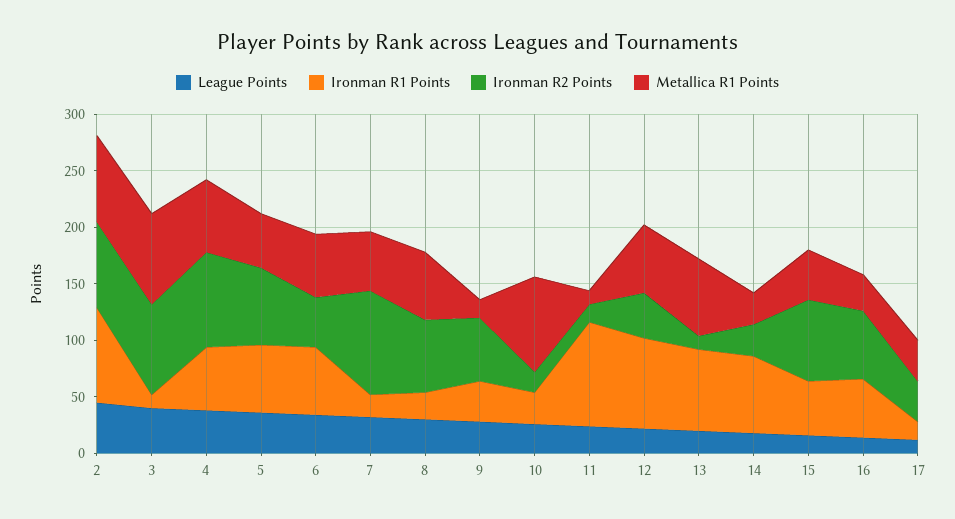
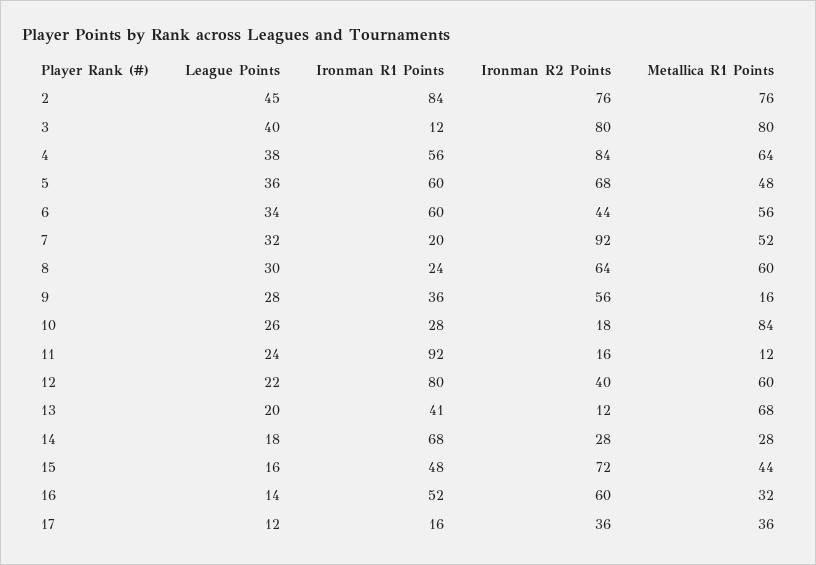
  {
    "League Points": {
      "2": 45,
      "3": 40,
      "4": 38,
      "5": 36,
      "6": 34,
      "7": 32,
      "8": 30,
      "9": 28,
      "10": 26,
      "11": 24,
      "12": 22,
      "13": 20,
      "14": 18,
      "15": 16,
      "16": 14,
      "17": 12
    },
    "Ironman R1 Points": {
      "2": 84,
      "3": 12,
      "4": 56,
      "5": 60,
      "6": 60,
      "7": 20,
      "8": 24,
      "9": 36,
      "10": 28,
      "11": 92,
      "12": 80,
-     "13": 70,
+     "13": 41,
      "14": 68,
      "15": 48,
      "16": 52,
      "17": 16
    },
    "Ironman R2 Points": {
      "2": 76,
      "3": 80,
      "4": 84,
      "5": 68,
      "6": 44,
      "7": 92,
      "8": 64,
      "9": 56,
      "10": 18,
      "11": 16,
      "12": 40,
      "13": 12,
      "14": 28,
      "15": 72,
      "16": 60,
      "17": 36
    },
    "Metallica R1 Points": {
      "2": 76,
      "3": 80,
      "4": 64,
      "5": 48,
      "6": 56,
      "7": 52,
      "8": 60,
      "9": 16,
      "10": 84,
      "11": 12,
      "12": 60,
      "13": 68,
      "14": 28,
      "15": 44,
      "16": 32,
      "17": 36
    }
  }

